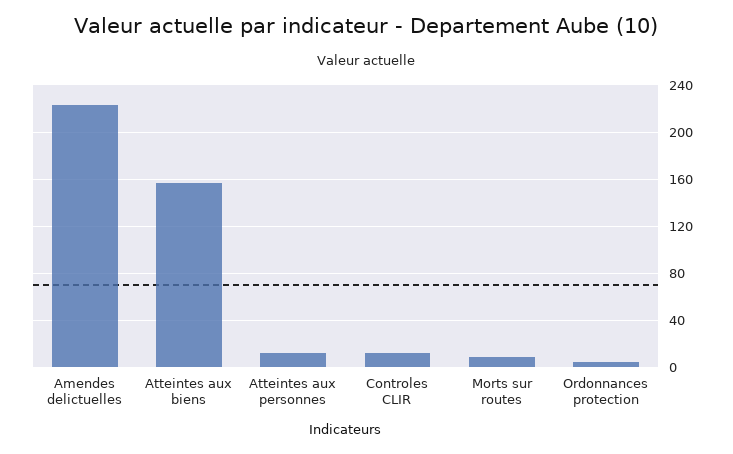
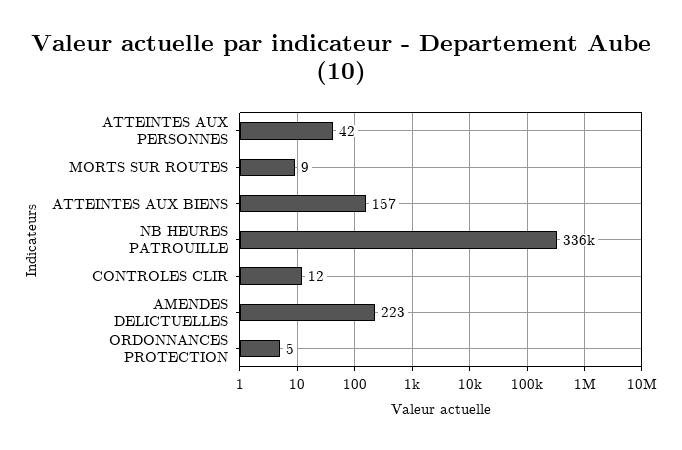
  {
    "Amendes delictuelles": 223,
    "Atteintes aux biens": 157,
-   "Atteintes aux personnes": 10,
+   "Atteintes aux personnes": 42,
    "Controles CLIR": 12,
    "Morts sur routes": 9,
-   "Ordonnances protection": 5
+   "Ordonnances protection": 5,
+   "NB HEURES PATROUILLE": 336000
  }

